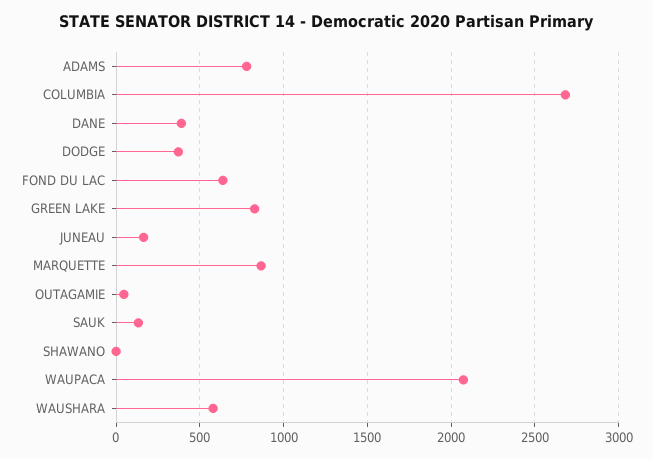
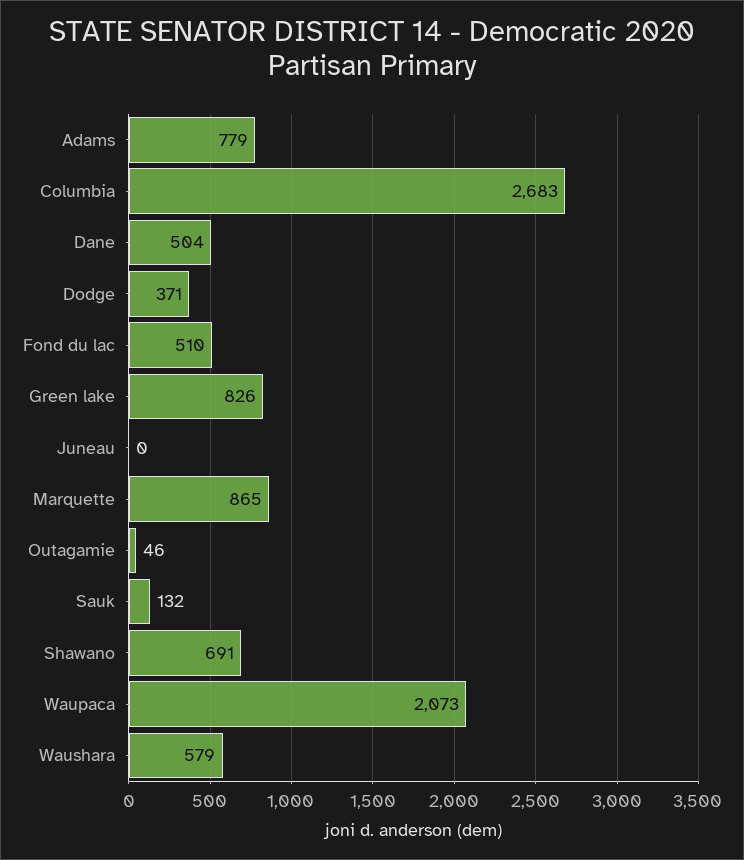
  {
    "ADAMS": 779,
    "COLUMBIA": 2683,
-   "DANE": 400,
+   "DANE": 504,
    "DODGE": 371,
-   "FOND DU LAC": 650,
+   "FOND DU LAC": 510,
    "GREEN LAKE": 826,
-   "JUNEAU": 150,
+   "JUNEAU": 0,
    "MARQUETTE": 865,
    "OUTAGAMIE": 46,
    "SAUK": 132,
-   "SHAWANO": 0,
+   "SHAWANO": 691,
    "WAUPACA": 2073,
    "WAUSHARA": 579
  }

